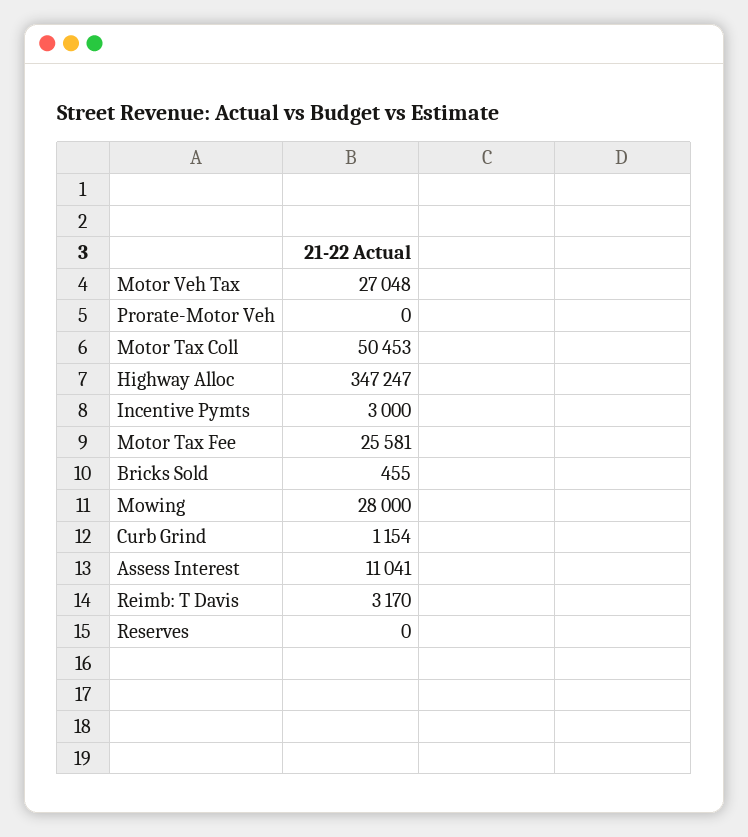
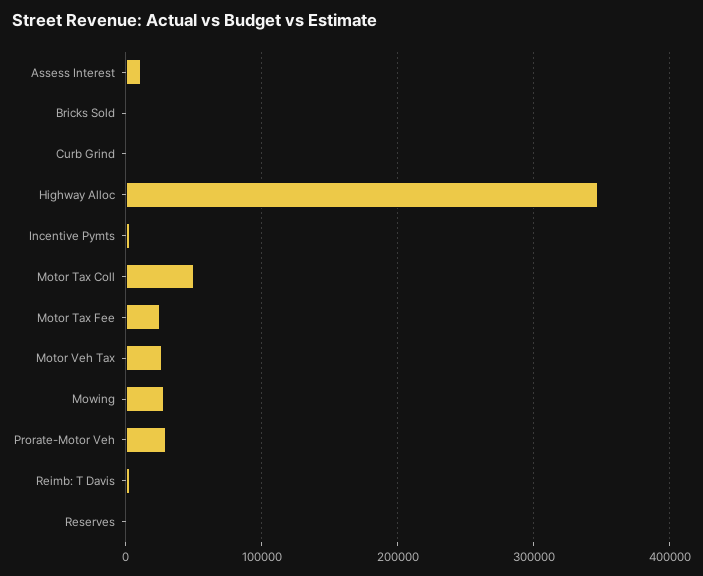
  {
    "Motor Veh Tax": 27048,
-   "Prorate-Motor Veh": 0,
+   "Prorate-Motor Veh": 30000,
    "Motor Tax Coll": 50453,
    "Highway Alloc": 347247,
    "Incentive Pymts": 3000,
    "Motor Tax Fee": 25581,
    "Bricks Sold": 455,
    "Mowing": 28000,
    "Curb Grind": 1154,
    "Assess Interest": 11041,
    "Reimb: T Davis": 3170,
    "Reserves": 0
  }

